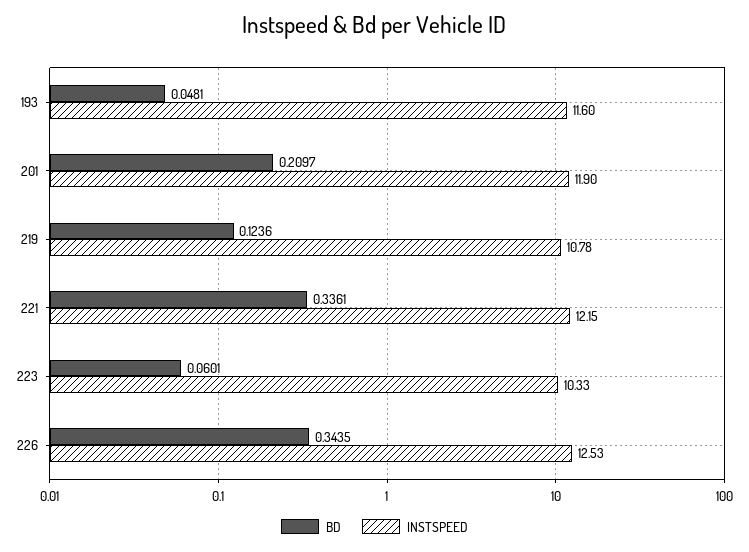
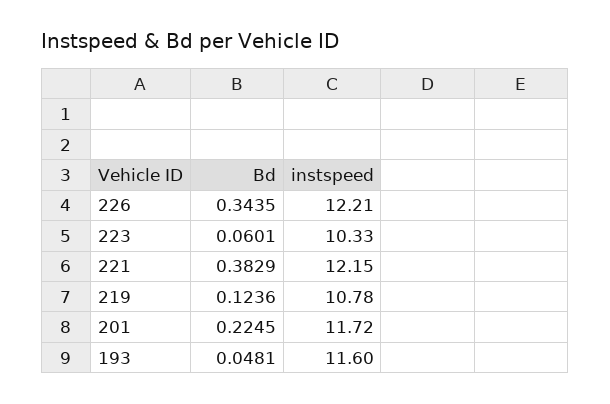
  {
    "BD": {
      "193": 0.0481,
-     "201": 0.2097,
+     "201": 0.2245,
      "219": 0.1236,
-     "221": 0.3361,
+     "221": 0.3829,
      "223": 0.0601,
      "226": 0.3435
    },
    "INSTSPEED": {
      "193": 11.6,
-     "201": 11.9,
+     "201": 11.72,
      "219": 10.78,
      "221": 12.15,
      "223": 10.33,
-     "226": 12.53
+     "226": 12.21
    }
  }

